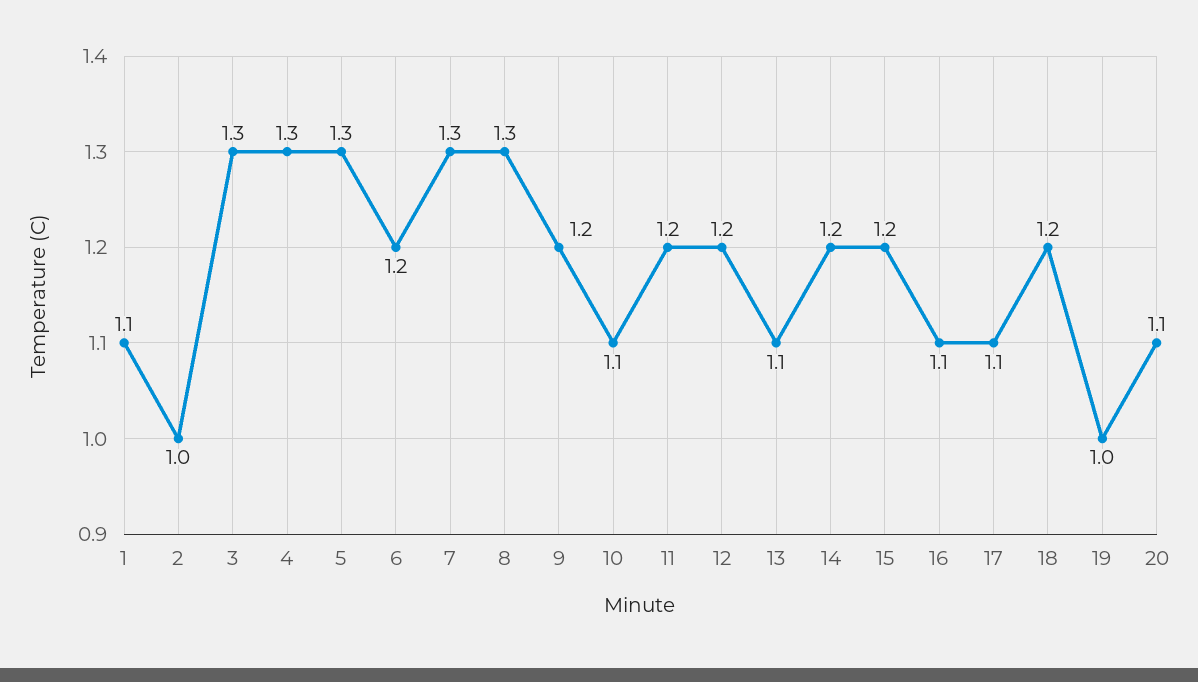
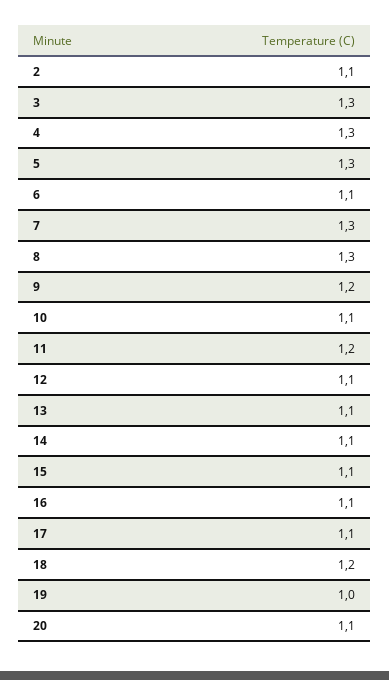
  {
-   "1": 1.1,
-   "2": 1,
+   "2": 1.1,
    "3": 1.3,
    "4": 1.3,
    "5": 1.3,
-   "6": 1.2,
+   "6": 1.1,
    "7": 1.3,
    "8": 1.3,
    "9": 1.2,
    "10": 1.1,
    "11": 1.2,
-   "12": 1.2,
+   "12": 1.1,
    "13": 1.1,
-   "14": 1.2,
+   "14": 1.1,
-   "15": 1.2,
+   "15": 1.1,
    "16": 1.1,
    "17": 1.1,
    "18": 1.2,
    "19": 1,
    "20": 1.1
  }

